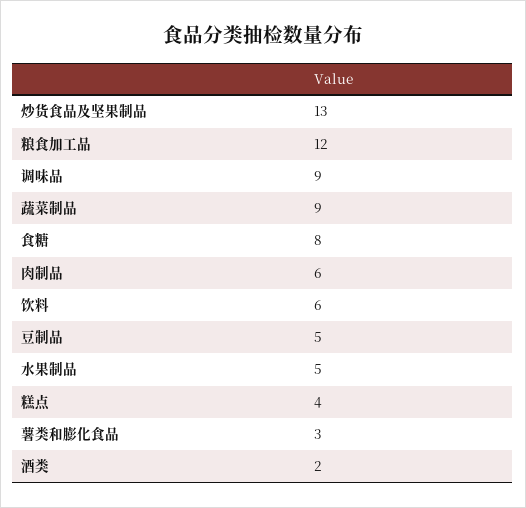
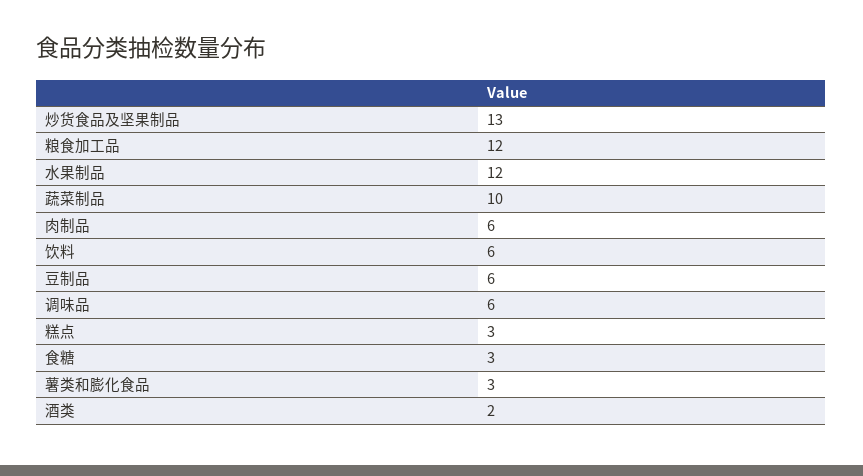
  {
    "炒货食品及坚果制品": 13,
    "粮食加工品": 12,
-   "调味品": 9,
+   "调味品": 6,
-   "蔬菜制品": 9,
+   "蔬菜制品": 10,
-   "食糖": 8,
+   "食糖": 3,
    "肉制品": 6,
    "饮料": 6,
-   "豆制品": 5,
+   "豆制品": 6,
-   "水果制品": 5,
+   "水果制品": 12,
-   "糕点": 4,
+   "糕点": 3,
    "薯类和膨化食品": 3,
    "酒类": 2
  }

